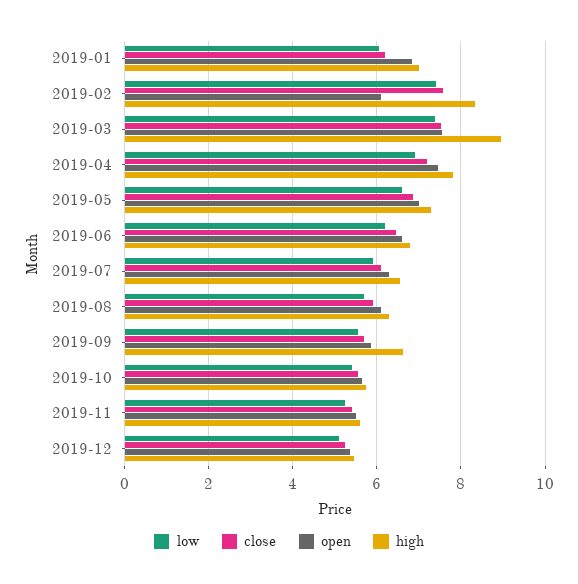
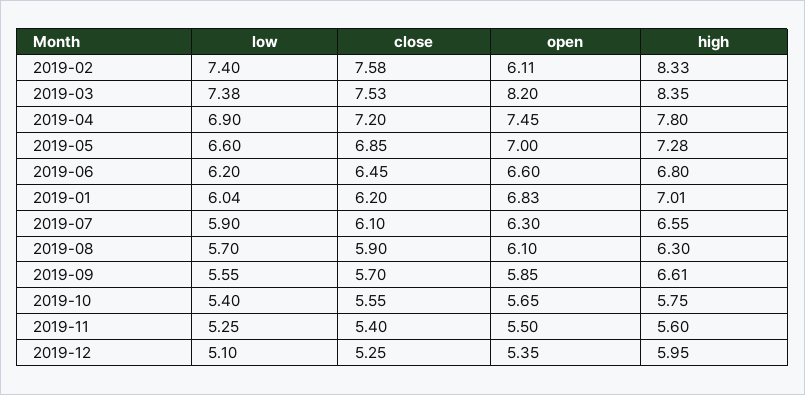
  {
    "low": {
      "2019-01": 6.04,
      "2019-02": 7.4,
      "2019-03": 7.38,
      "2019-04": 6.9,
      "2019-05": 6.6,
      "2019-06": 6.2,
      "2019-07": 5.9,
      "2019-08": 5.7,
      "2019-09": 5.55,
      "2019-10": 5.4,
      "2019-11": 5.25,
      "2019-12": 5.1
    },
    "close": {
      "2019-01": 6.2,
      "2019-02": 7.58,
      "2019-03": 7.53,
      "2019-04": 7.2,
      "2019-05": 6.85,
      "2019-06": 6.45,
      "2019-07": 6.1,
      "2019-08": 5.9,
      "2019-09": 5.7,
      "2019-10": 5.55,
      "2019-11": 5.4,
      "2019-12": 5.25
    },
    "open": {
      "2019-01": 6.83,
      "2019-02": 6.11,
-     "2019-03": 7.6,
+     "2019-03": 8.2,
      "2019-04": 7.45,
      "2019-05": 7,
      "2019-06": 6.6,
      "2019-07": 6.3,
      "2019-08": 6.1,
      "2019-09": 5.85,
      "2019-10": 5.65,
      "2019-11": 5.5,
      "2019-12": 5.35
    },
    "high": {
      "2019-01": 7.01,
      "2019-02": 8.33,
-     "2019-03": 9,
+     "2019-03": 8.35,
      "2019-04": 7.8,
      "2019-05": 7.28,
      "2019-06": 6.8,
      "2019-07": 6.55,
      "2019-08": 6.3,
      "2019-09": 6.61,
      "2019-10": 5.75,
      "2019-11": 5.6,
-     "2019-12": 5.4
+     "2019-12": 5.95
    }
  }

